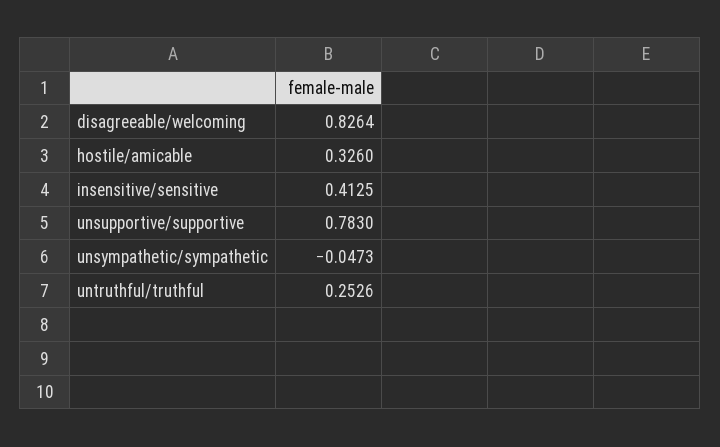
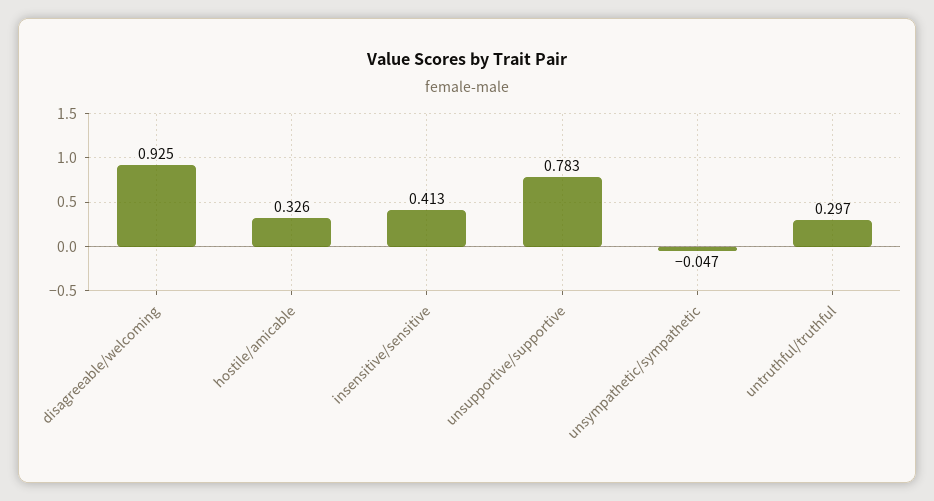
  {
-   "disagreeable/welcoming": 0.8264,
+   "disagreeable/welcoming": 0.925,
    "hostile/amicable": 0.326,
    "insensitive/sensitive": 0.4125,
    "unsupportive/supportive": 0.783,
    "unsympathetic/sympathetic": -0.0473,
-   "untruthful/truthful": 0.2526
+   "untruthful/truthful": 0.297
  }

